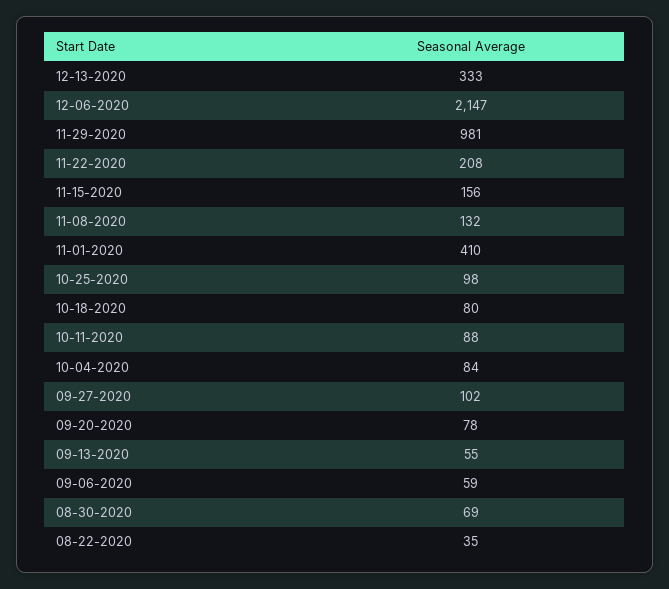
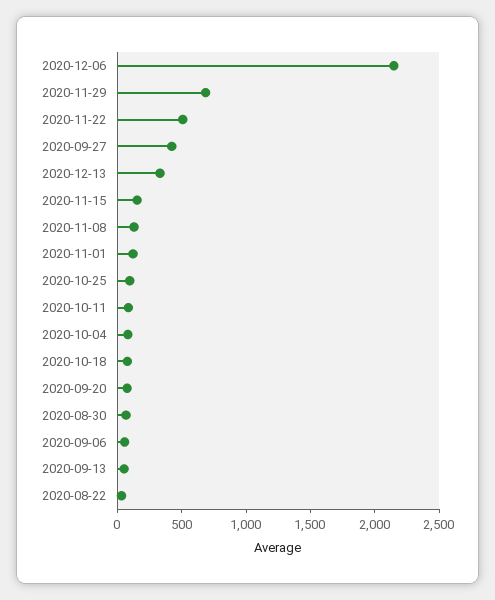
  {
    "12-13-2020": 333,
    "12-06-2020": 2147,
-   "11-29-2020": 981,
+   "11-29-2020": 700,
-   "11-22-2020": 208,
+   "11-22-2020": 500,
    "11-15-2020": 156,
    "11-08-2020": 132,
-   "11-01-2020": 410,
+   "11-01-2020": 100,
    "10-25-2020": 98,
    "10-18-2020": 80,
    "10-11-2020": 88,
    "10-04-2020": 84,
-   "09-27-2020": 102,
+   "09-27-2020": 400,
    "09-20-2020": 78,
    "09-13-2020": 55,
    "09-06-2020": 59,
    "08-30-2020": 69,
    "08-22-2020": 35
  }

